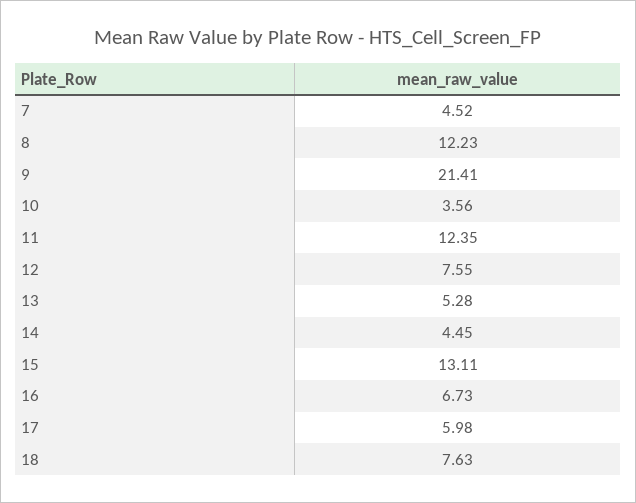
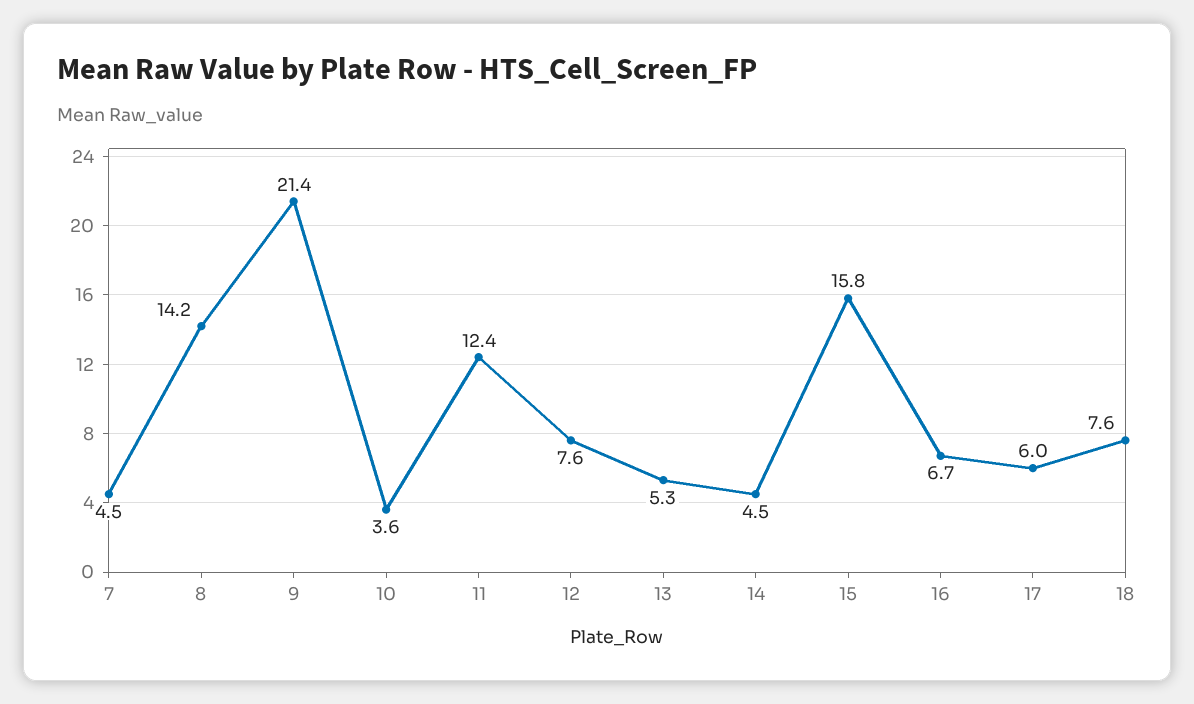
  {
    "7": 4.52,
-   "8": 12.23,
+   "8": 14.2,
    "9": 21.41,
    "10": 3.56,
    "11": 12.35,
    "12": 7.55,
    "13": 5.28,
    "14": 4.45,
-   "15": 13.11,
+   "15": 15.8,
    "16": 6.73,
    "17": 5.98,
    "18": 7.63
  }

